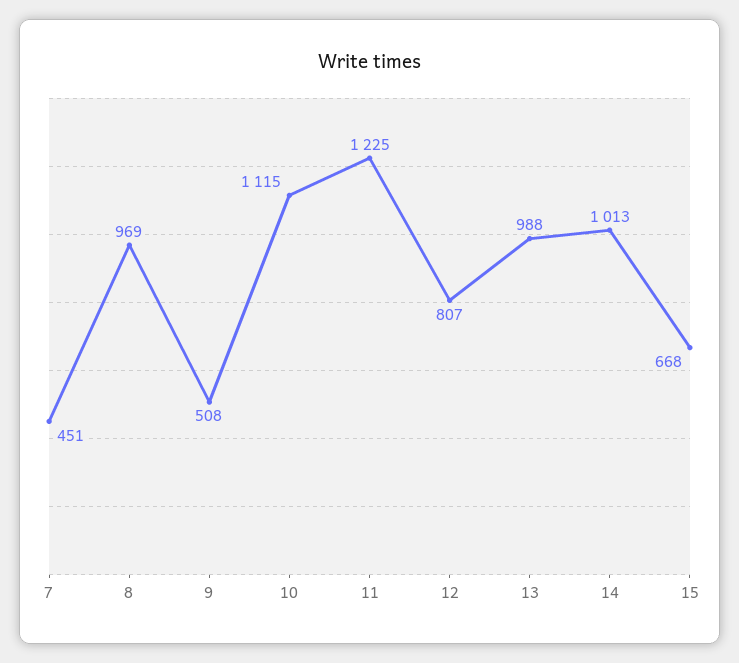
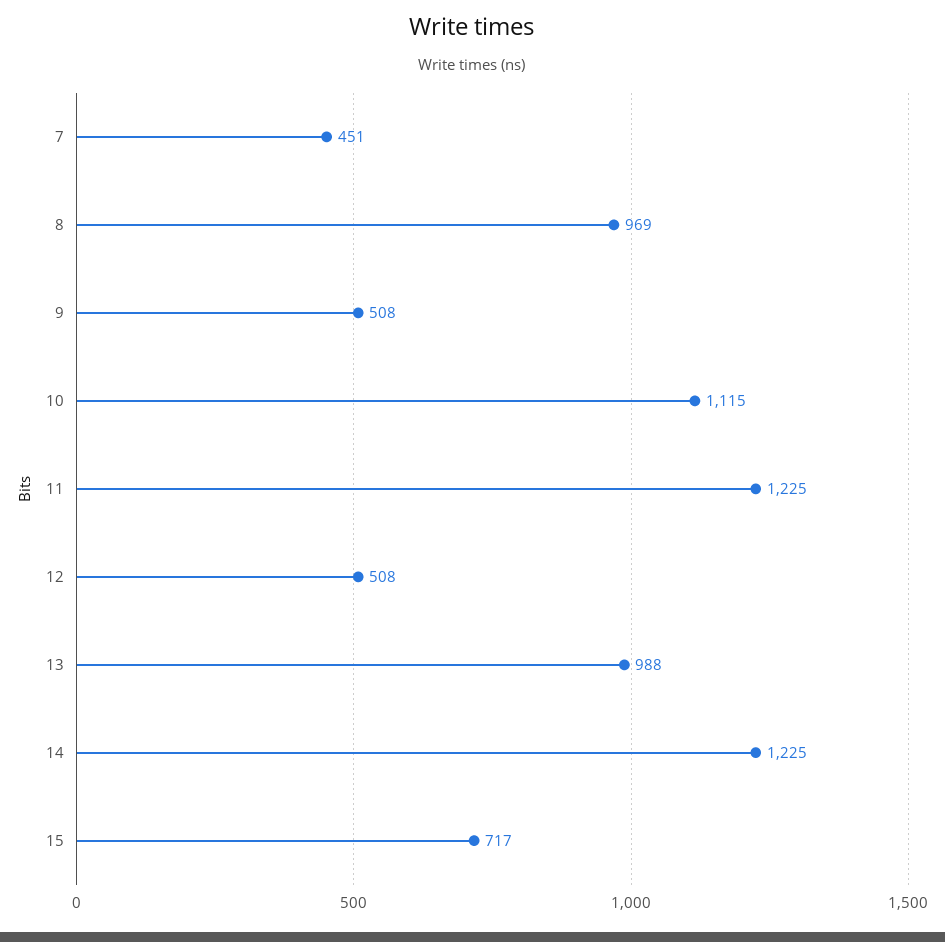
  {
    "7": 451,
    "8": 969,
    "9": 508,
    "10": 1115,
    "11": 1225,
-   "12": 807,
+   "12": 508,
    "13": 988,
-   "14": 1013,
+   "14": 1225,
-   "15": 668
+   "15": 717
  }

